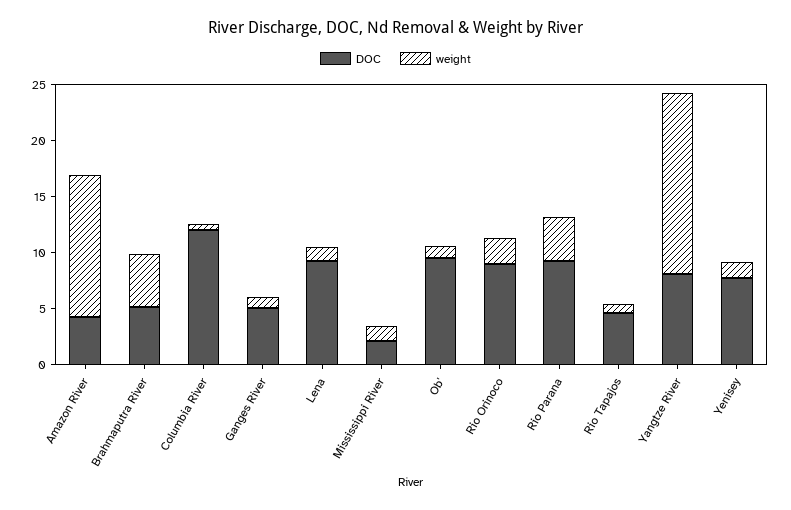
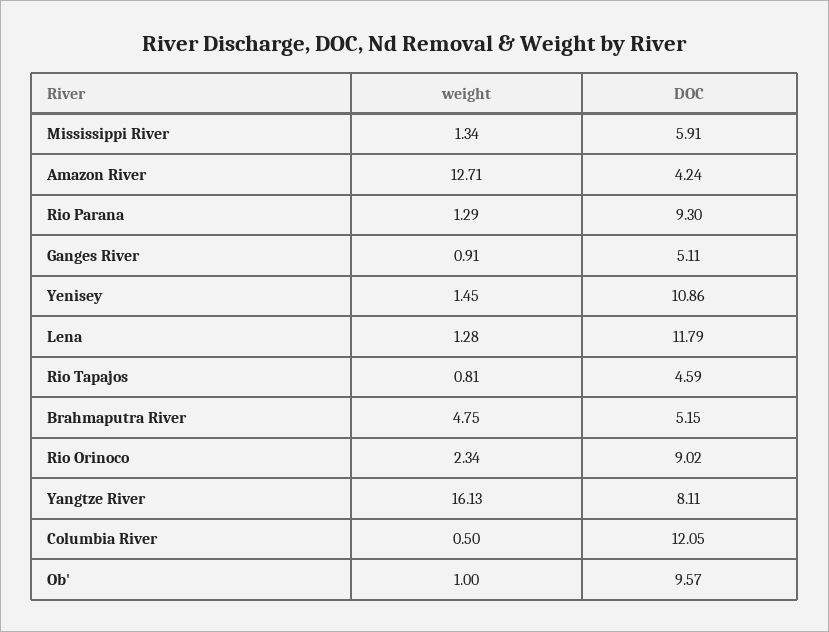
  {
    "DOC": {
      "Amazon River": 4.24,
      "Brahmaputra River": 5.15,
      "Columbia River": 12.05,
      "Ganges River": 5.11,
-     "Lena": 9,
+     "Lena": 11.79,
-     "Mississippi River": 2,
+     "Mississippi River": 5.91,
      "Ob'": 9.57,
      "Rio Orinoco": 9.02,
      "Rio Parana": 9.3,
      "Rio Tapajos": 4.59,
      "Yangtze River": 8.11,
-     "Yenisey": 8
+     "Yenisey": 10.86
    },
    "weight": {
      "Amazon River": 12.71,
      "Brahmaputra River": 4.75,
      "Columbia River": 0.5,
      "Ganges River": 0.91,
      "Lena": 1.28,
      "Mississippi River": 1.34,
      "Ob'": 1,
      "Rio Orinoco": 2.34,
-     "Rio Parana": 4,
+     "Rio Parana": 1.29,
      "Rio Tapajos": 0.81,
      "Yangtze River": 16.13,
      "Yenisey": 1.45
    }
  }

